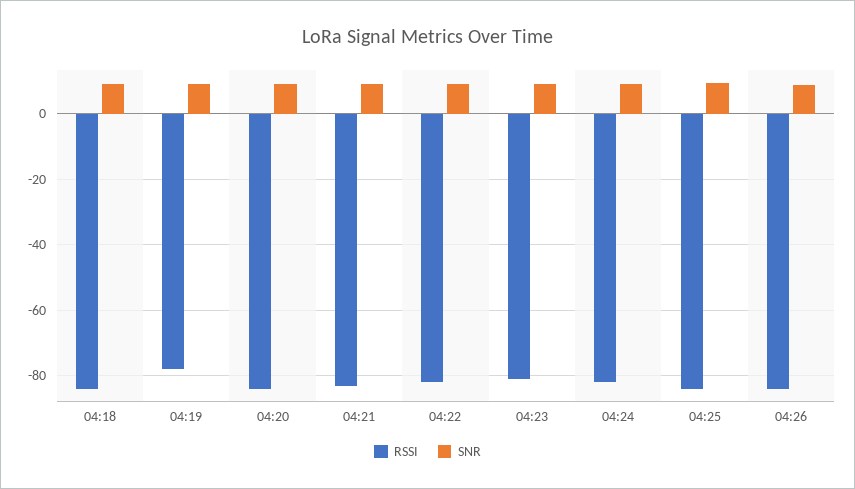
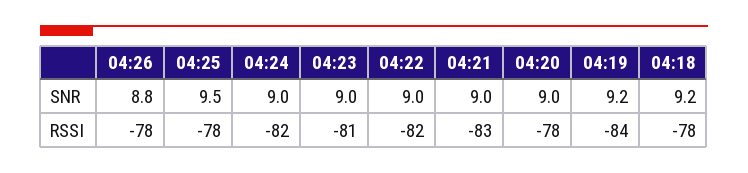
  {
    "RSSI": {
-     "04:18": -84,
+     "04:18": -78,
-     "04:19": -78,
+     "04:19": -84,
-     "04:20": -84,
+     "04:20": -78,
      "04:21": -83,
      "04:22": -82,
      "04:23": -81,
      "04:24": -82,
-     "04:25": -84,
+     "04:25": -78,
-     "04:26": -84
+     "04:26": -78
    },
    "SNR": {
      "04:18": 9.2,
      "04:19": 9.2,
      "04:20": 9,
      "04:21": 9,
      "04:22": 9,
      "04:23": 9,
      "04:24": 9,
      "04:25": 9.5,
      "04:26": 8.8
    }
  }

